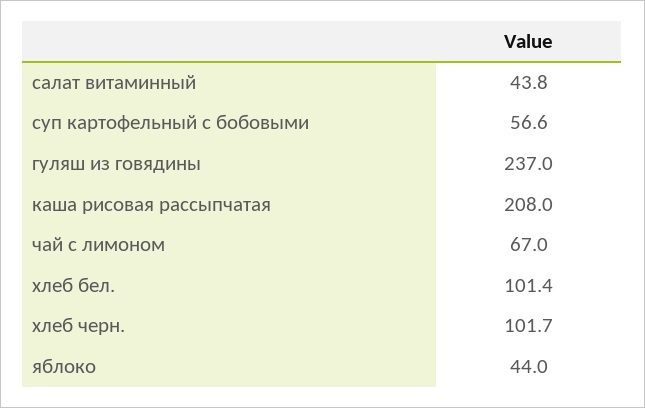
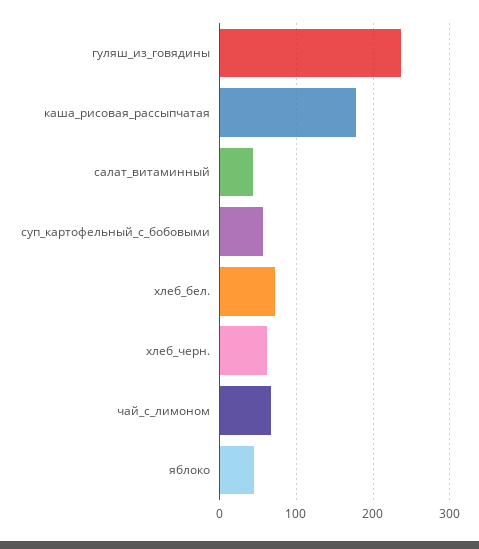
  {
    "салат витаминный": 43.8,
    "суп картофельный с бобовыми": 56.6,
    "гуляш из говядины": 237,
-   "каша рисовая рассыпчатая": 208,
+   "каша рисовая рассыпчатая": 180,
    "чай с лимоном": 67,
-   "хлеб бел.": 101.4,
+   "хлеб бел.": 70,
-   "хлеб черн.": 101.7,
+   "хлеб черн.": 60,
    "яблоко": 44
  }

